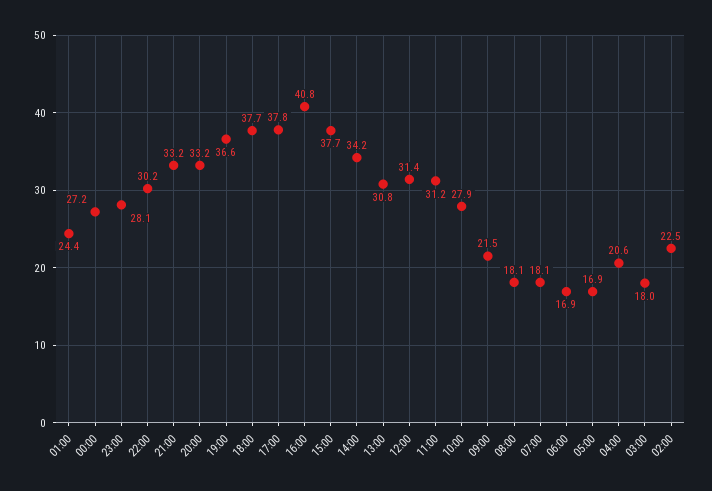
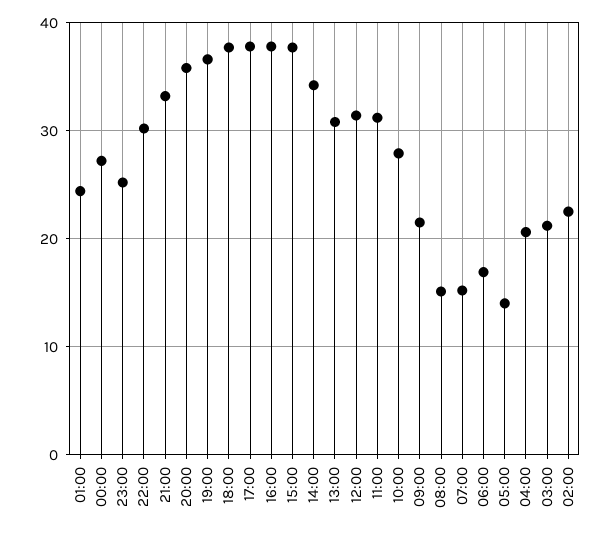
  {
    "01:00": 24.4,
    "00:00": 27.2,
-   "23:00": 28.1,
+   "23:00": 25,
    "22:00": 30.2,
    "21:00": 33.2,
-   "20:00": 33.2,
+   "20:00": 36,
    "19:00": 36.6,
    "18:00": 37.7,
    "17:00": 37.8,
-   "16:00": 40.8,
+   "16:00": 38,
    "15:00": 37.7,
    "14:00": 34.2,
    "13:00": 30.8,
    "12:00": 31.4,
    "11:00": 31.2,
    "10:00": 27.9,
    "09:00": 21.5,
-   "08:00": 18.1,
+   "08:00": 15,
-   "07:00": 18.1,
+   "07:00": 15,
    "06:00": 16.9,
-   "05:00": 16.9,
+   "05:00": 14,
    "04:00": 20.6,
-   "03:00": 18,
+   "03:00": 21,
    "02:00": 22.5
  }

